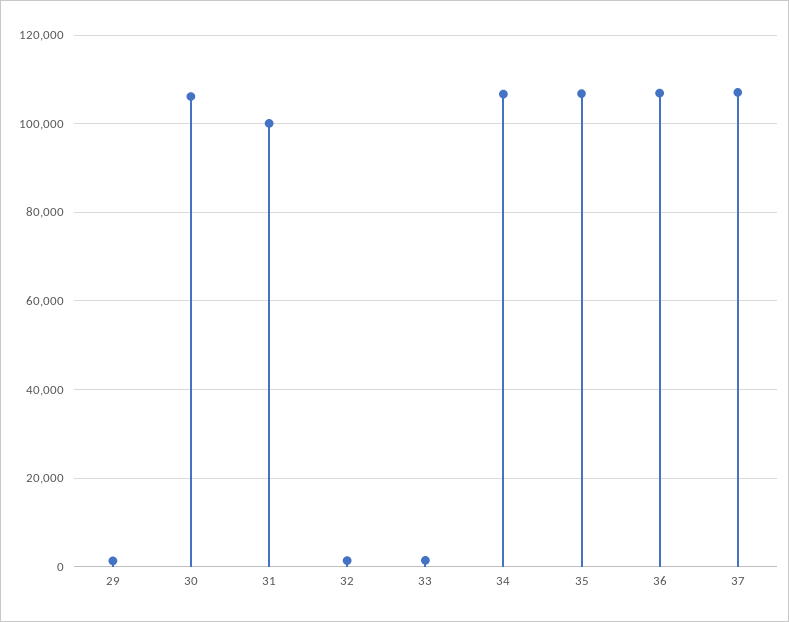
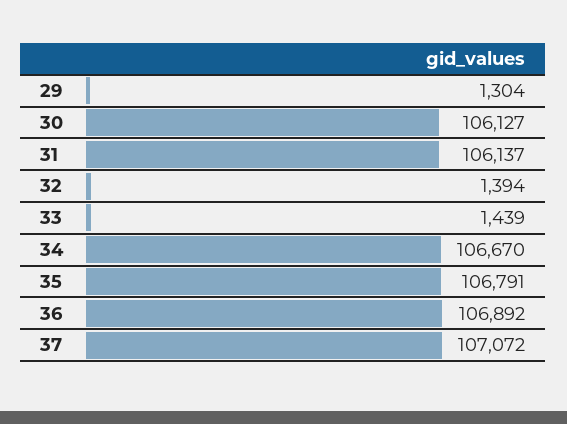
  {
    "29": 1304,
    "30": 106127,
-   "31": 100000,
+   "31": 106137,
    "32": 1394,
    "33": 1439,
    "34": 106670,
    "35": 106791,
    "36": 106892,
    "37": 107072
  }

